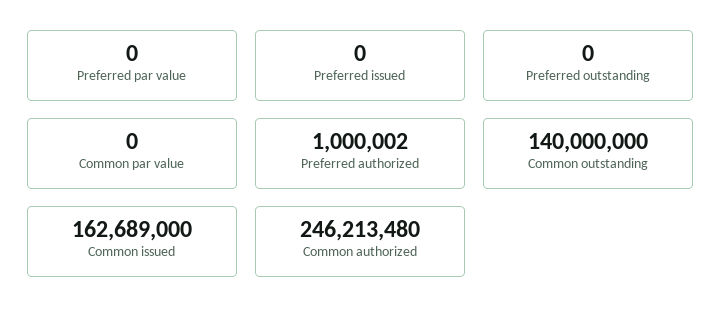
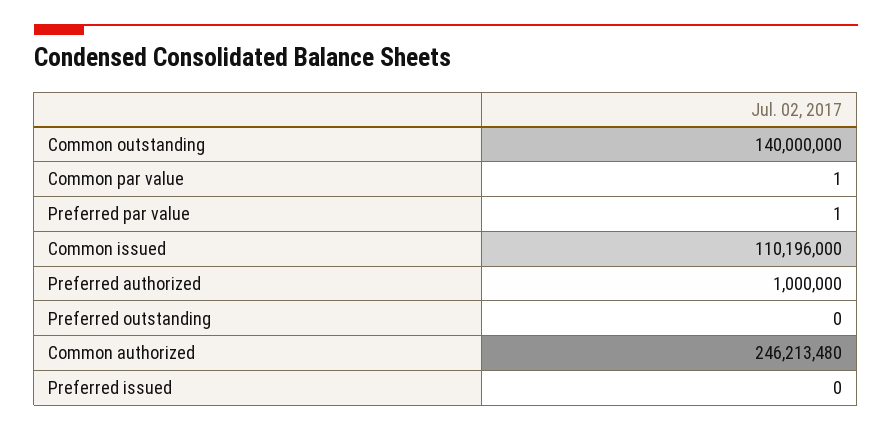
  {
-   "Preferred par value": 0,
+   "Preferred par value": 1,
    "Preferred issued": 0,
    "Preferred outstanding": 0,
-   "Common par value": 0,
+   "Common par value": 1,
-   "Preferred authorized": 1000002,
+   "Preferred authorized": 1000000,
    "Common outstanding": 140000000,
-   "Common issued": 162689000,
+   "Common issued": 110196000,
    "Common authorized": 246213480
  }

